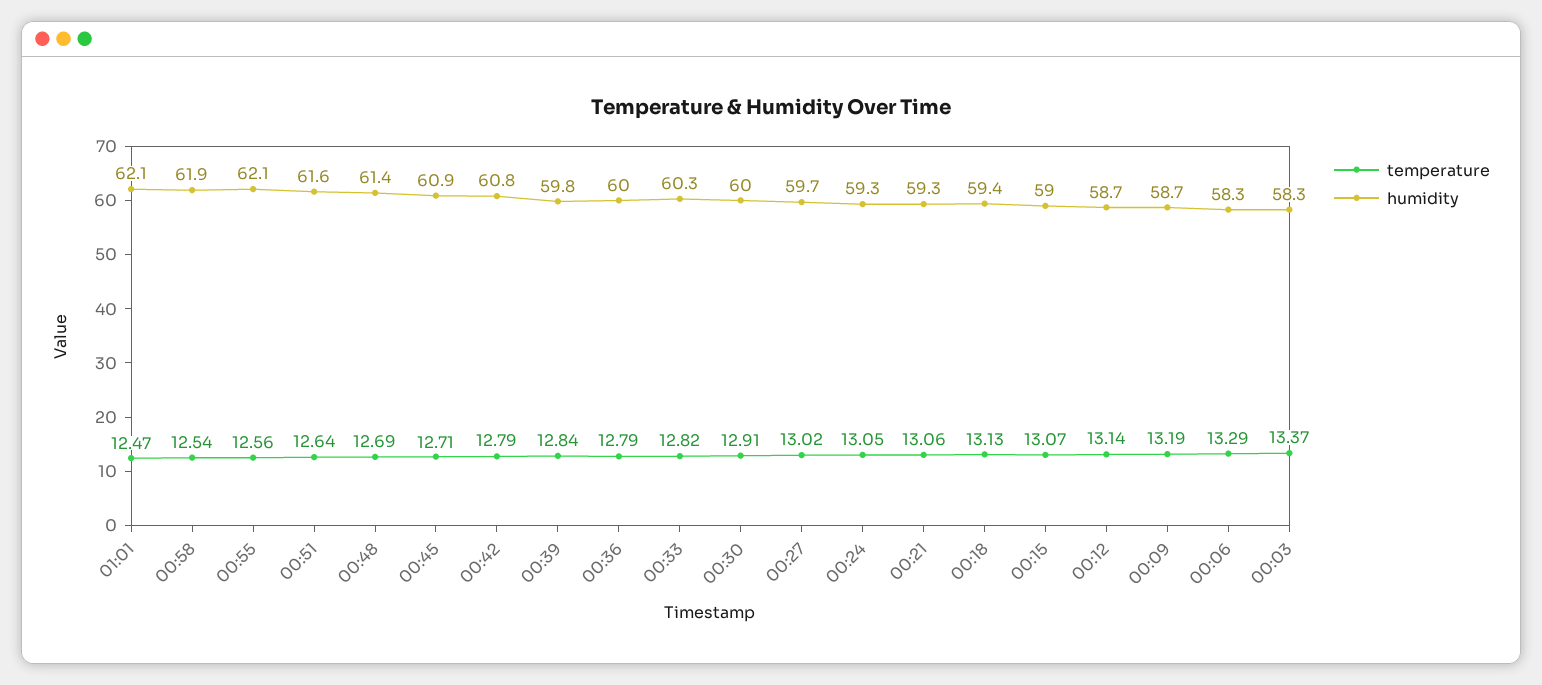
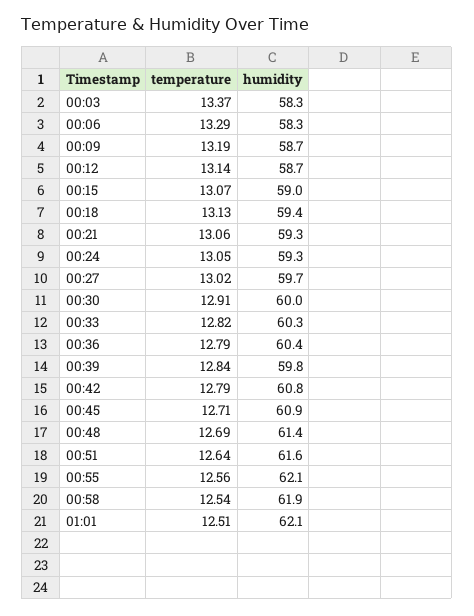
  {
    "temperature": {
-     "01:01": 12.47,
+     "01:01": 12.51,
      "00:58": 12.54,
      "00:55": 12.56,
      "00:51": 12.64,
      "00:48": 12.69,
      "00:45": 12.71,
      "00:42": 12.79,
      "00:39": 12.84,
      "00:36": 12.79,
      "00:33": 12.82,
      "00:30": 12.91,
      "00:27": 13.02,
      "00:24": 13.05,
      "00:21": 13.06,
      "00:18": 13.13,
      "00:15": 13.07,
      "00:12": 13.14,
      "00:09": 13.19,
      "00:06": 13.29,
      "00:03": 13.37
    },
    "humidity": {
      "01:01": 62.1,
      "00:58": 61.9,
      "00:55": 62.1,
      "00:51": 61.6,
      "00:48": 61.4,
      "00:45": 60.9,
      "00:42": 60.8,
      "00:39": 59.8,
-     "00:36": 60,
+     "00:36": 60.4,
      "00:33": 60.3,
      "00:30": 60,
      "00:27": 59.7,
      "00:24": 59.3,
      "00:21": 59.3,
      "00:18": 59.4,
      "00:15": 59,
      "00:12": 58.7,
      "00:09": 58.7,
      "00:06": 58.3,
      "00:03": 58.3
    }
  }

